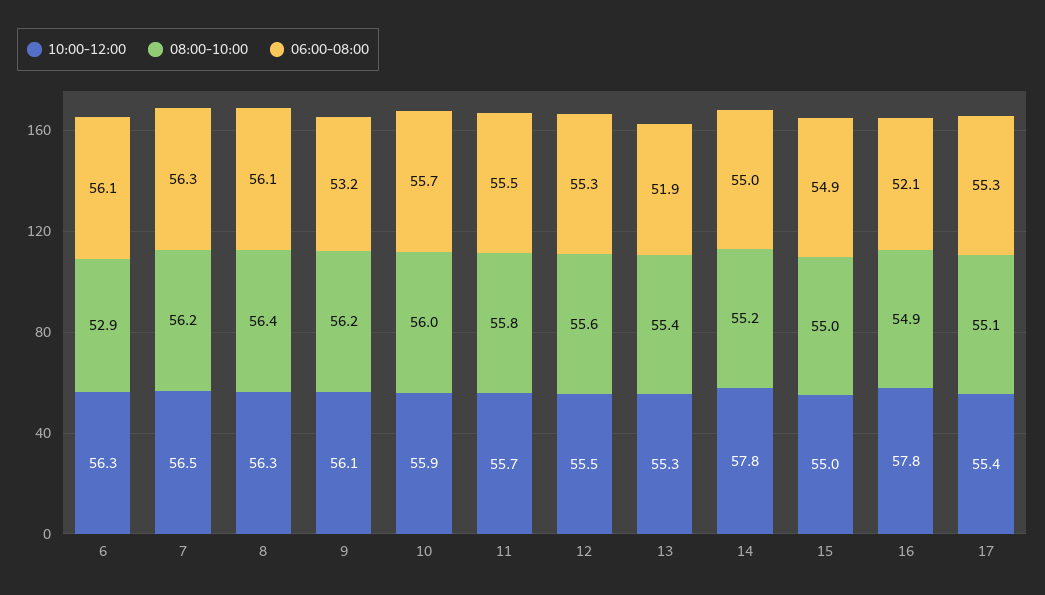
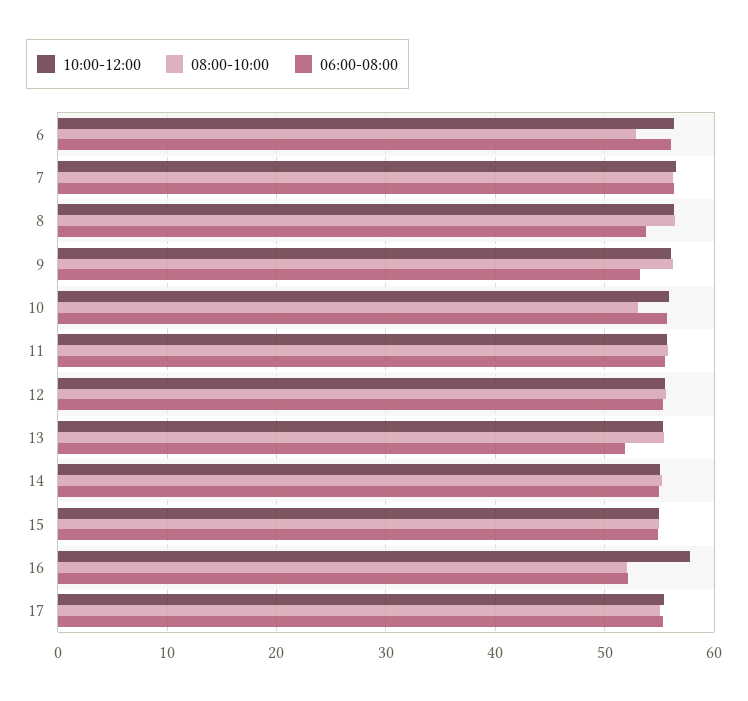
  {
    "10:00-12:00": {
      "6": 56.3,
      "7": 56.5,
      "8": 56.3,
      "9": 56.1,
      "10": 55.9,
      "11": 55.7,
      "12": 55.5,
      "13": 55.3,
-     "14": 57.8,
+     "14": 55,
      "15": 55,
      "16": 57.8,
      "17": 55.4
    },
    "08:00-10:00": {
      "6": 52.9,
      "7": 56.2,
      "8": 56.4,
      "9": 56.2,
-     "10": 56,
+     "10": 53,
      "11": 55.8,
      "12": 55.6,
      "13": 55.4,
      "14": 55.2,
      "15": 55,
-     "16": 54.9,
+     "16": 52,
      "17": 55.1
    },
    "06:00-08:00": {
      "6": 56.1,
      "7": 56.3,
-     "8": 56.1,
+     "8": 54,
      "9": 53.2,
      "10": 55.7,
      "11": 55.5,
      "12": 55.3,
      "13": 51.9,
      "14": 55,
      "15": 54.9,
      "16": 52.1,
      "17": 55.3
    }
  }

